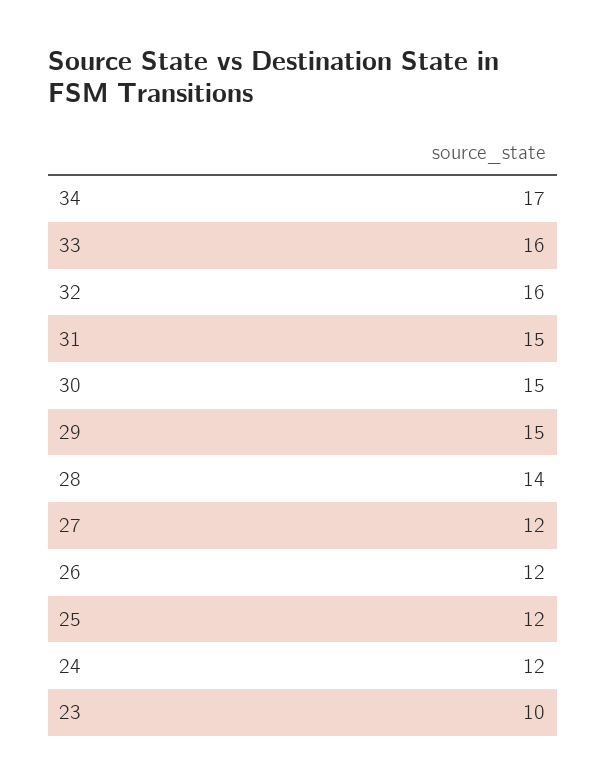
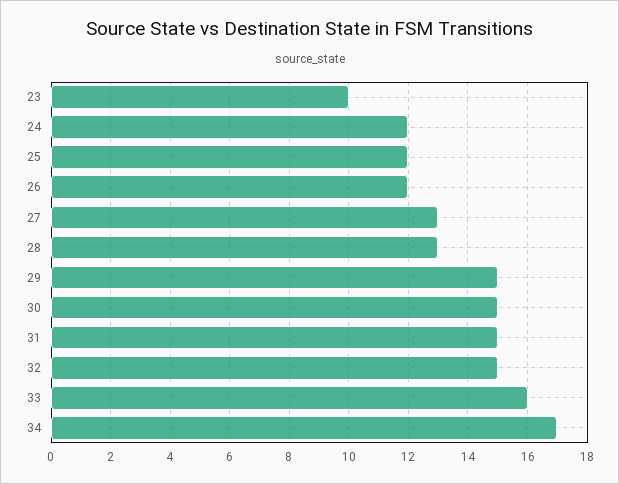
  {
    "34": 17,
    "33": 16,
-   "32": 16,
+   "32": 15,
    "31": 15,
    "30": 15,
    "29": 15,
-   "28": 14,
+   "28": 13,
-   "27": 12,
+   "27": 13,
    "26": 12,
    "25": 12,
    "24": 12,
    "23": 10
  }

